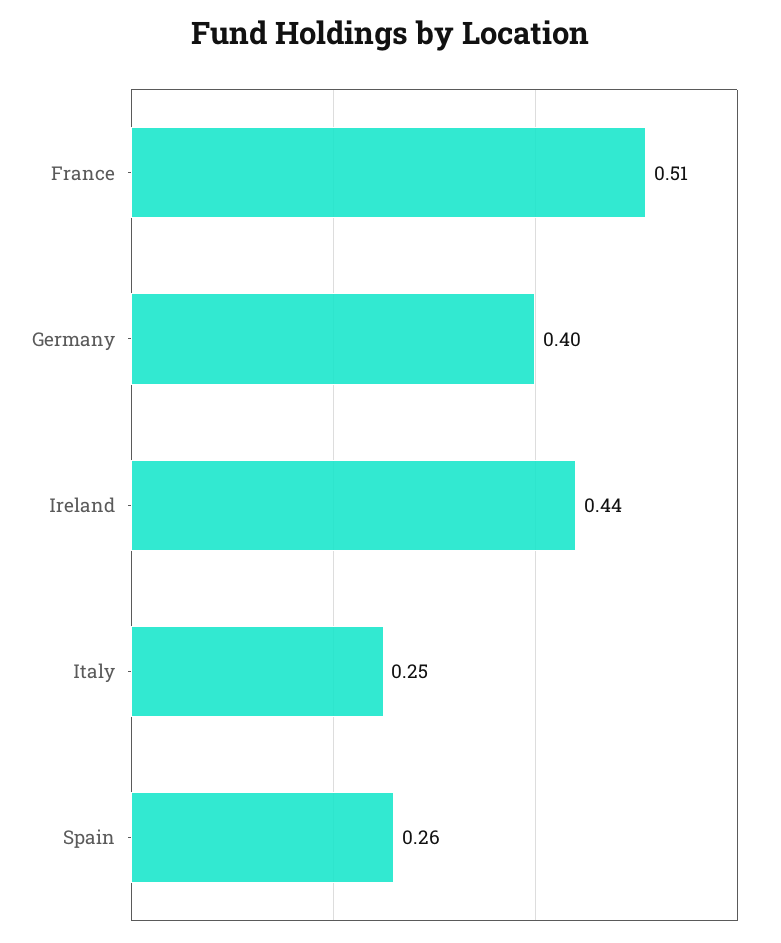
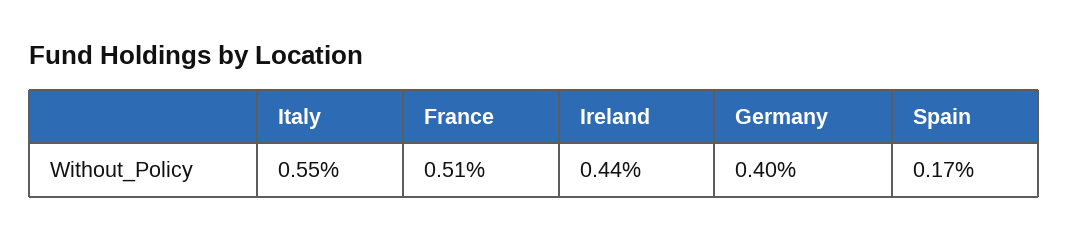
  {
    "France": 0.51,
    "Germany": 0.4,
    "Ireland": 0.44,
-   "Italy": 0.25,
+   "Italy": 0.55,
-   "Spain": 0.26
+   "Spain": 0.17
  }

